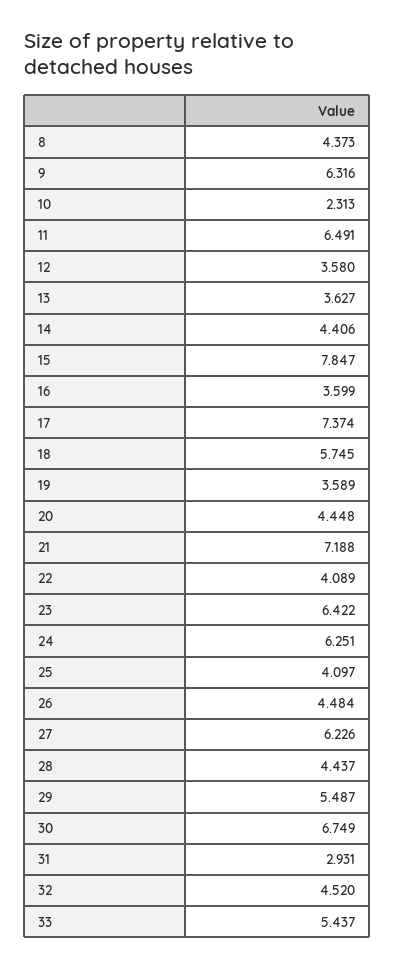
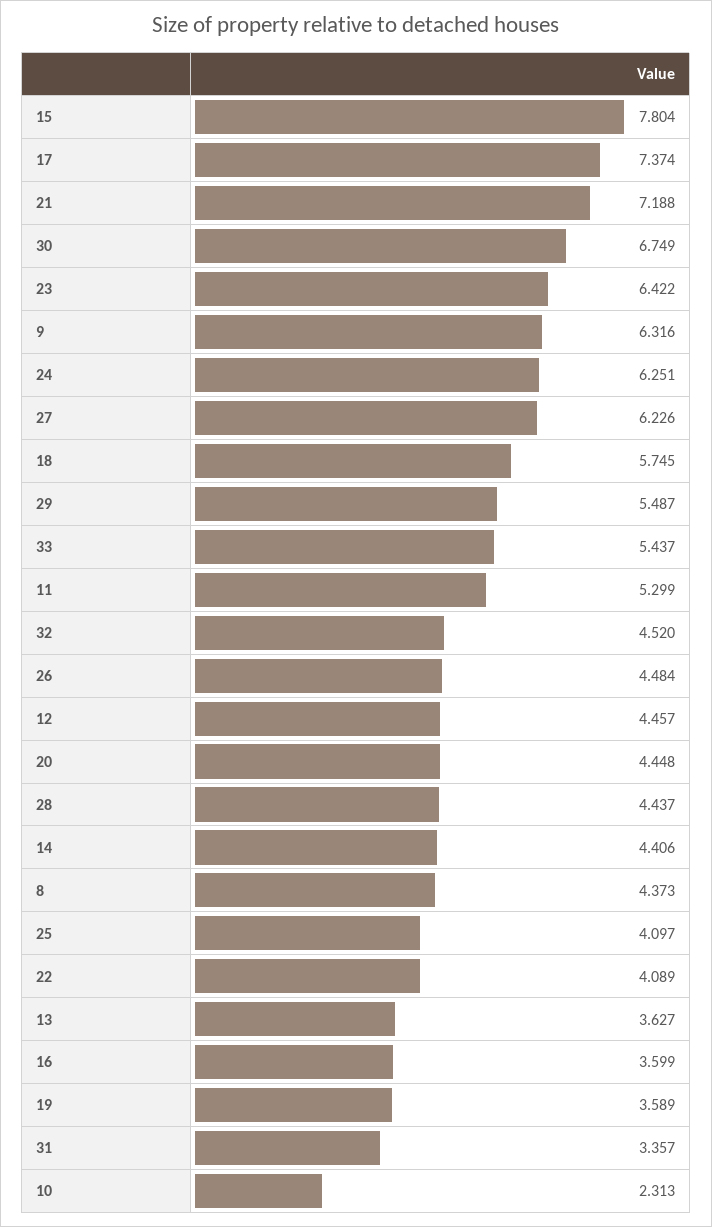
  {
    "8": 4.373,
    "9": 6.316,
    "10": 2.313,
-   "11": 6.491,
+   "11": 5.299,
-   "12": 3.58,
+   "12": 4.457,
    "13": 3.627,
    "14": 4.406,
-   "15": 7.847,
+   "15": 7.804,
    "16": 3.599,
    "17": 7.374,
    "18": 5.745,
    "19": 3.589,
    "20": 4.448,
    "21": 7.188,
    "22": 4.089,
    "23": 6.422,
    "24": 6.251,
    "25": 4.097,
    "26": 4.484,
    "27": 6.226,
    "28": 4.437,
    "29": 5.487,
    "30": 6.749,
-   "31": 2.931,
+   "31": 3.357,
    "32": 4.52,
    "33": 5.437
  }

